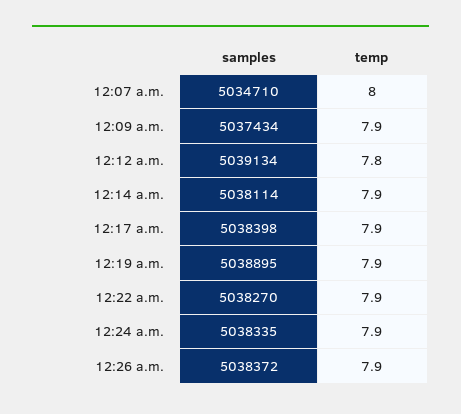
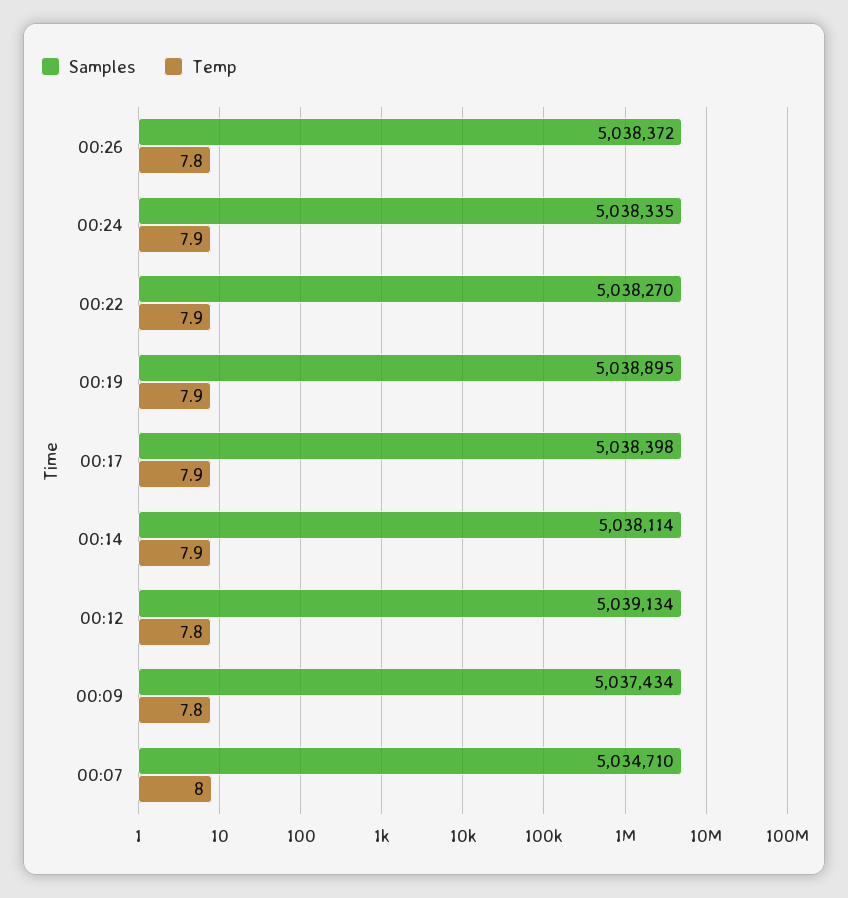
  {
    "samples": {
      "12:07 a.m.": 5034710,
      "12:09 a.m.": 5037434,
      "12:12 a.m.": 5039134,
      "12:14 a.m.": 5038114,
      "12:17 a.m.": 5038398,
      "12:19 a.m.": 5038895,
      "12:22 a.m.": 5038270,
      "12:24 a.m.": 5038335,
      "12:26 a.m.": 5038372
    },
    "temp": {
      "12:07 a.m.": 8,
-     "12:09 a.m.": 7.9,
+     "12:09 a.m.": 7.8,
      "12:12 a.m.": 7.8,
      "12:14 a.m.": 7.9,
      "12:17 a.m.": 7.9,
      "12:19 a.m.": 7.9,
      "12:22 a.m.": 7.9,
      "12:24 a.m.": 7.9,
-     "12:26 a.m.": 7.9
+     "12:26 a.m.": 7.8
    }
  }

